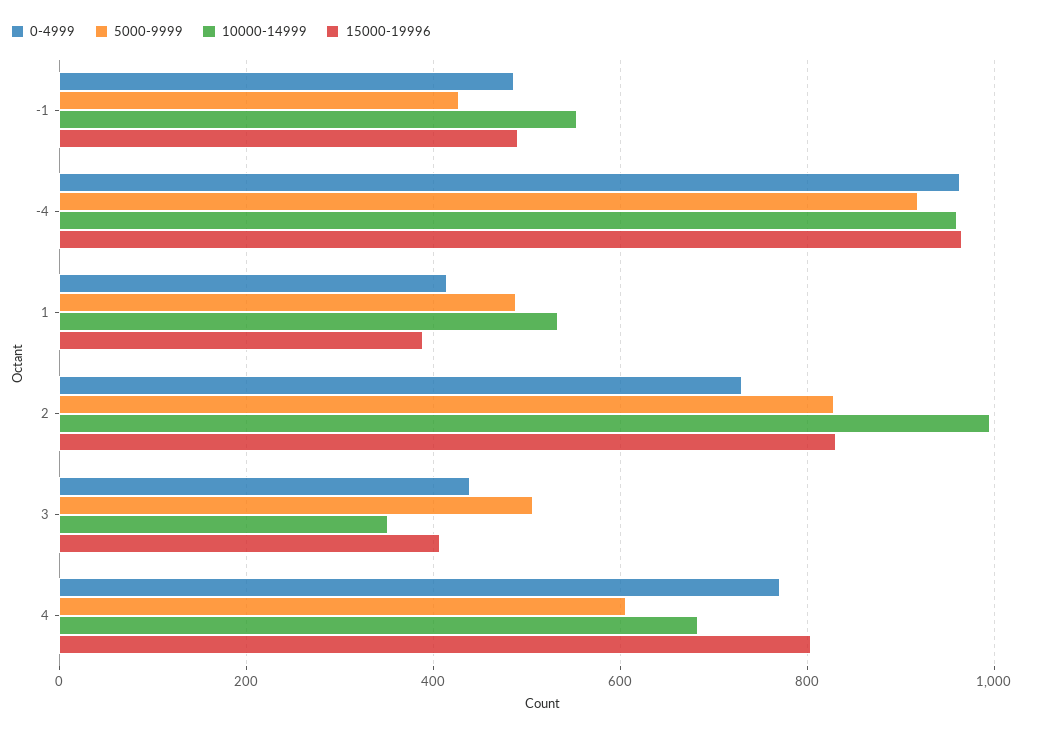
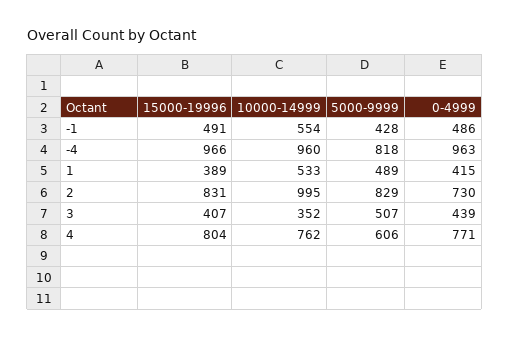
  {
    "0-4999": {
      "-1": 486,
      "-4": 963,
      "1": 415,
      "2": 730,
      "3": 439,
      "4": 771
    },
    "5000-9999": {
      "-1": 428,
-     "-4": 920,
+     "-4": 818,
      "1": 489,
      "2": 829,
      "3": 507,
      "4": 606
    },
    "10000-14999": {
      "-1": 554,
      "-4": 960,
      "1": 533,
      "2": 995,
      "3": 352,
-     "4": 680
+     "4": 762
    },
    "15000-19996": {
      "-1": 491,
      "-4": 966,
      "1": 389,
      "2": 831,
      "3": 407,
      "4": 804
    }
  }

